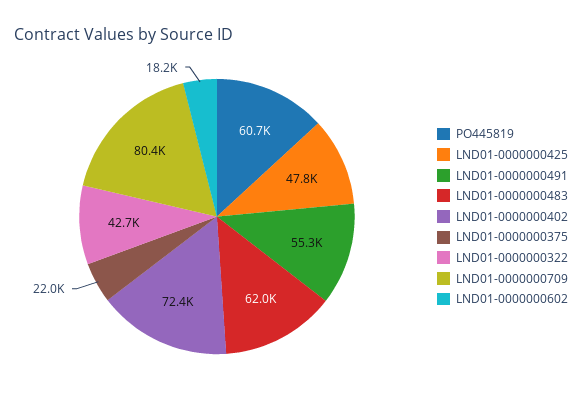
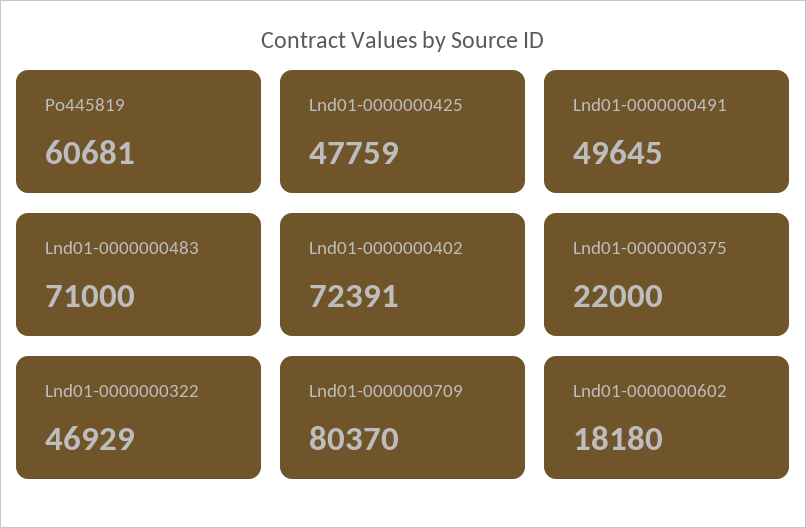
  {
    "PO445819": 60681,
    "LND01-0000000425": 47759,
-   "LND01-0000000491": 55300,
+   "LND01-0000000491": 49645,
-   "LND01-0000000483": 62000,
+   "LND01-0000000483": 71000,
    "LND01-0000000402": 72391,
    "LND01-0000000375": 22000,
-   "LND01-0000000322": 42700,
+   "LND01-0000000322": 46929,
    "LND01-0000000709": 80370,
    "LND01-0000000602": 18180
  }

